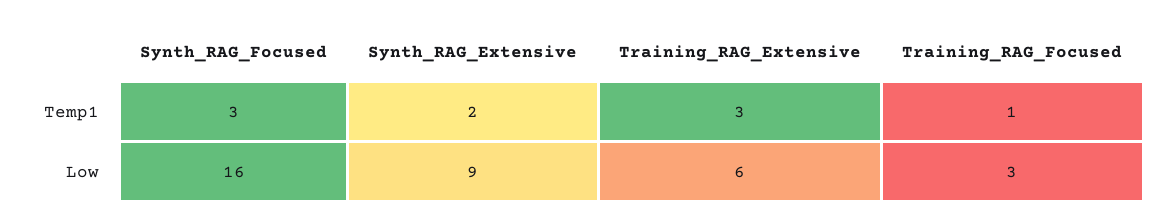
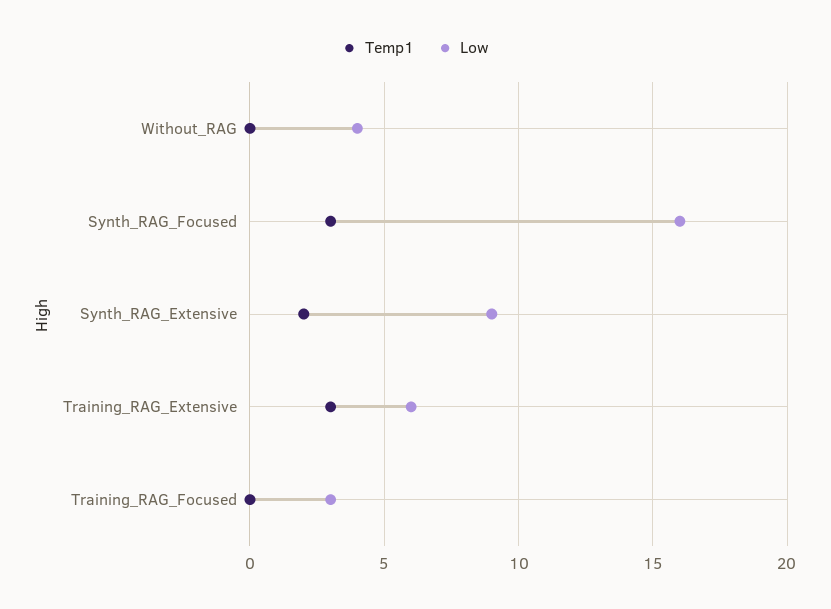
  {
    "Temp1": {
      "Synth_RAG_Focused": 3,
      "Synth_RAG_Extensive": 2,
      "Training_RAG_Extensive": 3,
-     "Training_RAG_Focused": 1
+     "Training_RAG_Focused": 0,
+     "Without_RAG": 0
    },
    "Low": {
      "Synth_RAG_Focused": 16,
      "Synth_RAG_Extensive": 9,
      "Training_RAG_Extensive": 6,
-     "Training_RAG_Focused": 3
+     "Training_RAG_Focused": 3,
+     "Without_RAG": 4
    }
  }

